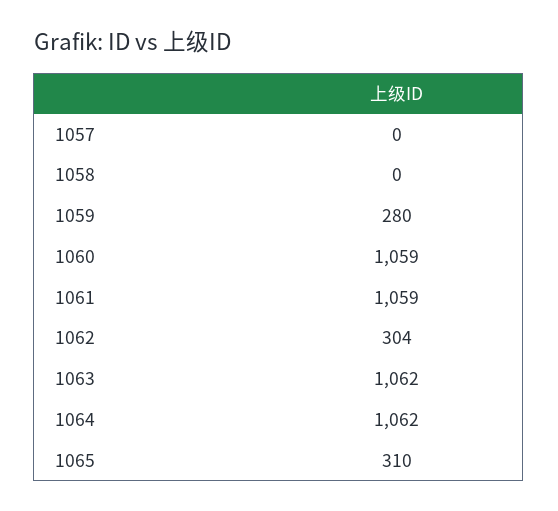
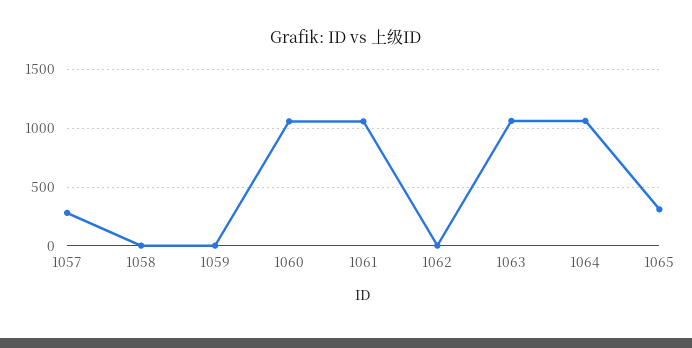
  {
-   "1057": 0,
+   "1057": 300,
    "1058": 0,
-   "1059": 280,
+   "1059": 0,
    "1060": 1059,
    "1061": 1059,
-   "1062": 304,
+   "1062": 0,
    "1063": 1062,
    "1064": 1062,
    "1065": 310
  }

